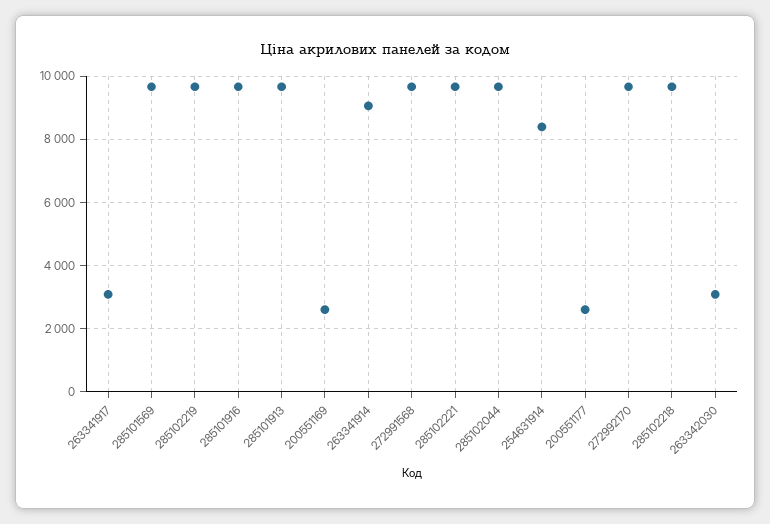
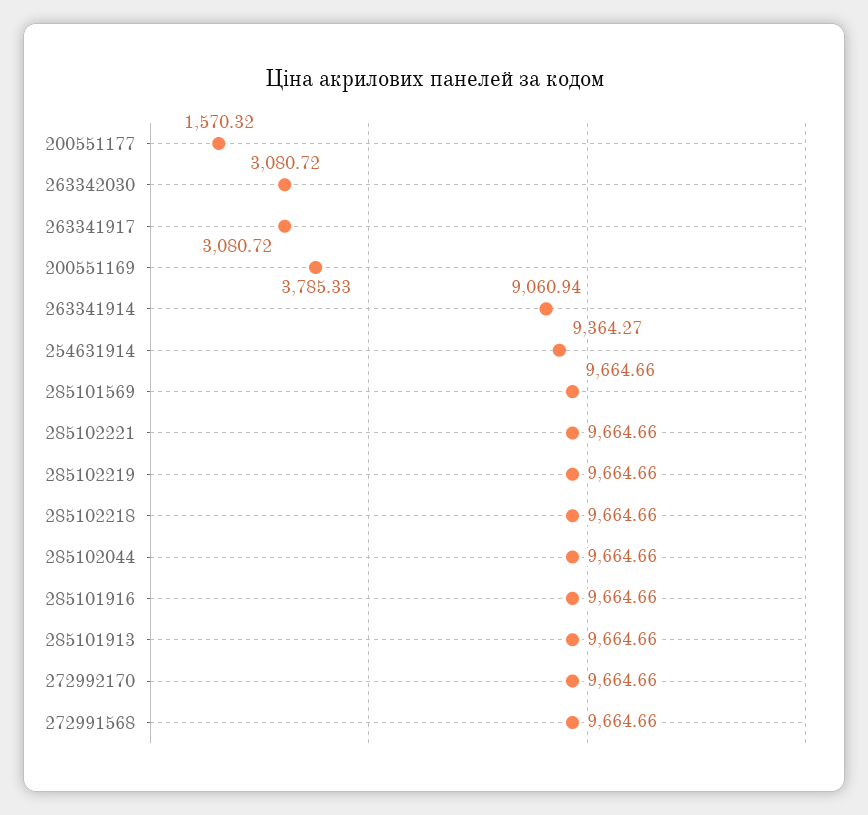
  {
    "263341917": 3080.72,
    "285101569": 9664.66,
    "285102219": 9664.66,
    "285101916": 9664.66,
    "285101913": 9664.66,
-   "200551169": 2600,
+   "200551169": 3785.33,
    "263341914": 9060.94,
    "272991568": 9664.66,
    "285102221": 9664.66,
    "285102044": 9664.66,
-   "254631914": 8400,
+   "254631914": 9364.27,
-   "200551177": 2600,
+   "200551177": 1570.32,
    "272992170": 9664.66,
    "285102218": 9664.66,
    "263342030": 3080.72
  }

